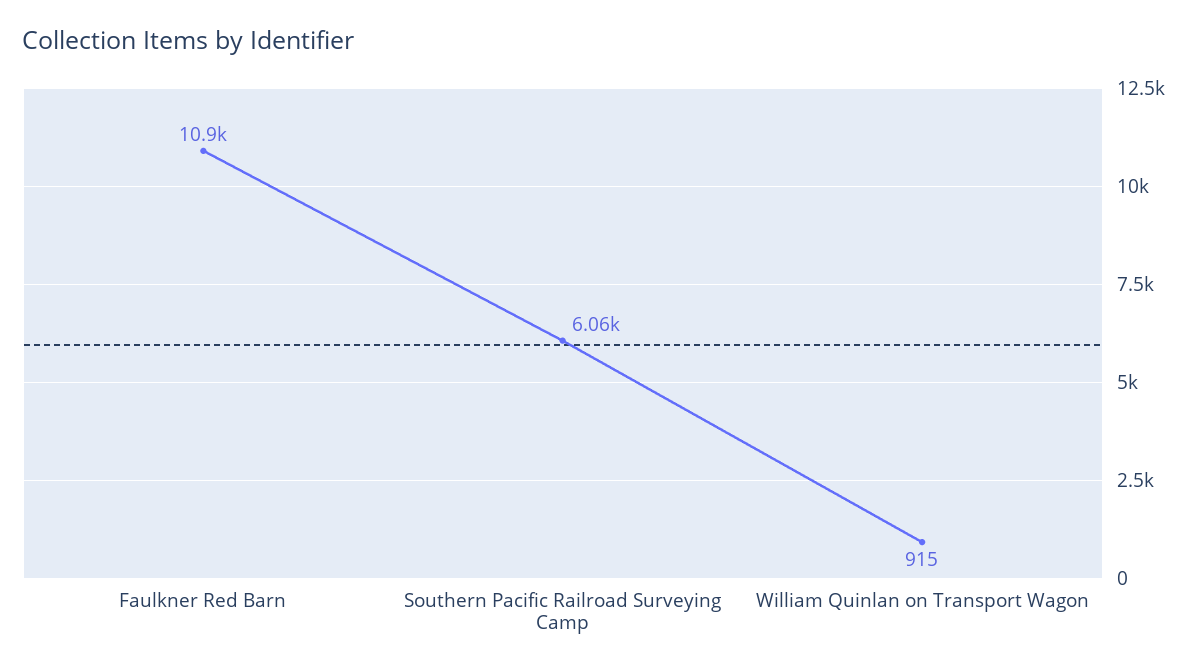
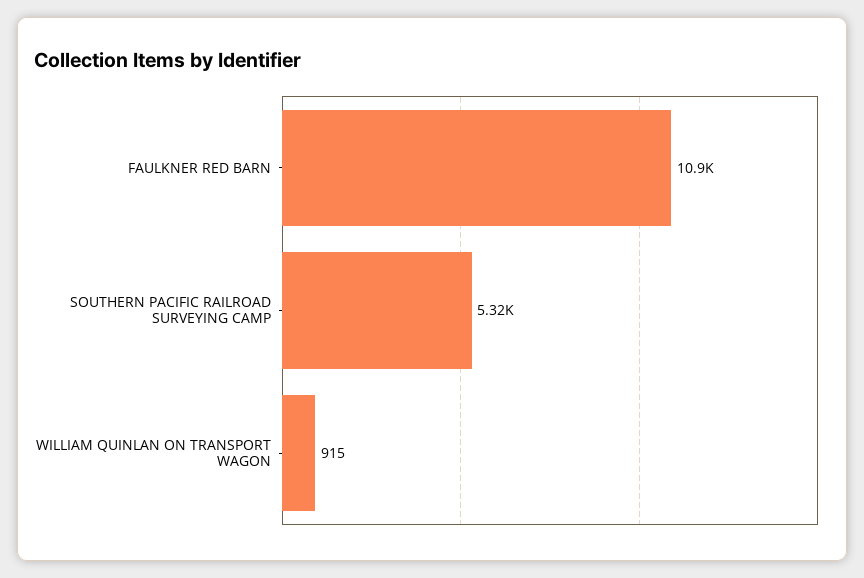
  {
    "Faulkner Red Barn": 10900,
-   "Southern Pacific Railroad Surveying Camp": 6060,
+   "Southern Pacific Railroad Surveying Camp": 5320,
    "William Quinlan on Transport Wagon": 915
  }

